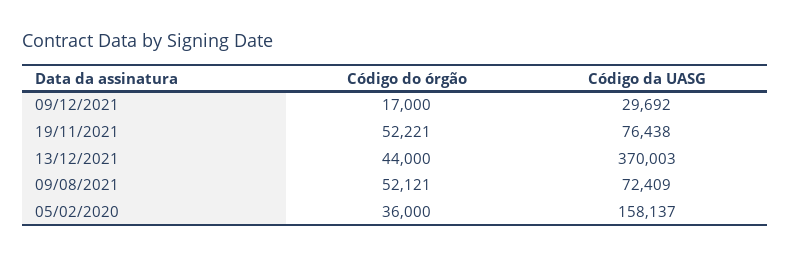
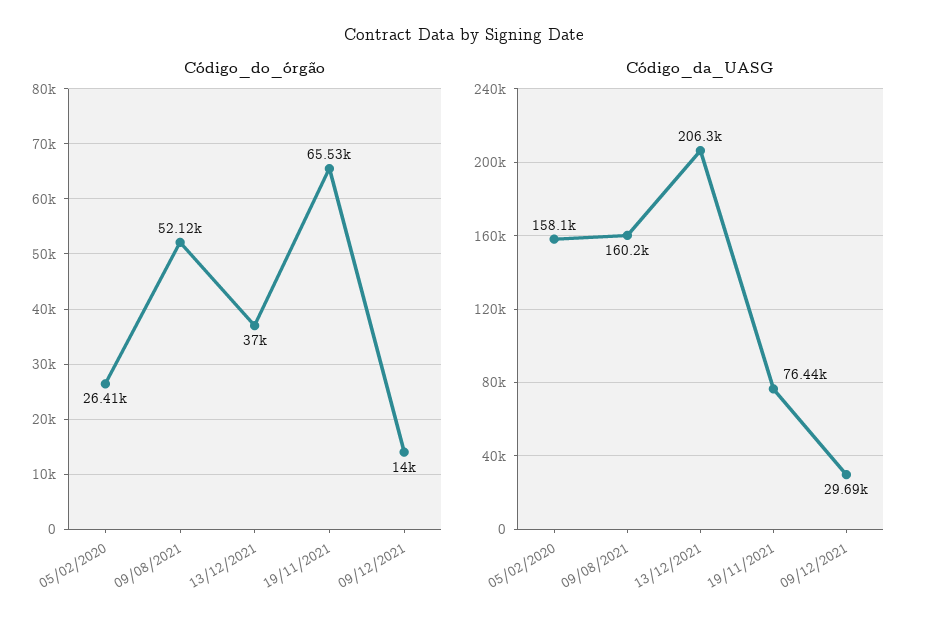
  {
    "Código do órgão": {
-     "09/12/2021": 17000,
+     "09/12/2021": 14000,
-     "19/11/2021": 52221,
+     "19/11/2021": 65530,
-     "13/12/2021": 44000,
+     "13/12/2021": 37000,
      "09/08/2021": 52121,
-     "05/02/2020": 36000
+     "05/02/2020": 26410
    },
    "Código da UASG": {
      "09/12/2021": 29692,
      "19/11/2021": 76438,
-     "13/12/2021": 370003,
+     "13/12/2021": 206300,
-     "09/08/2021": 72409,
+     "09/08/2021": 160200,
      "05/02/2020": 158137
    }
  }

